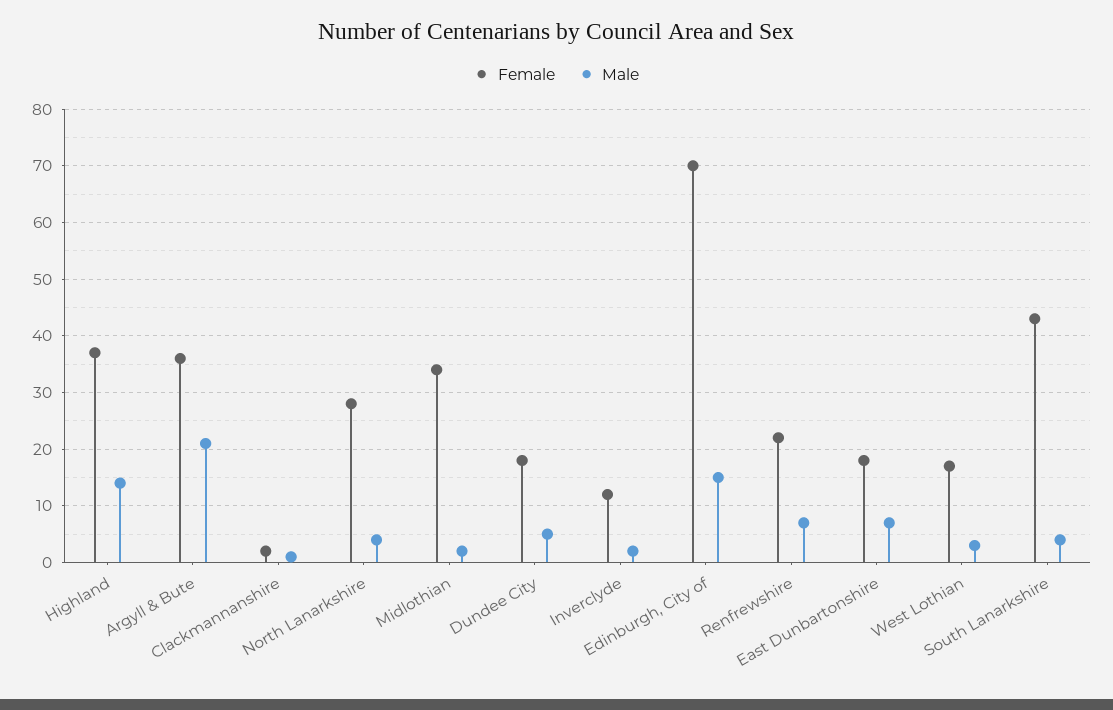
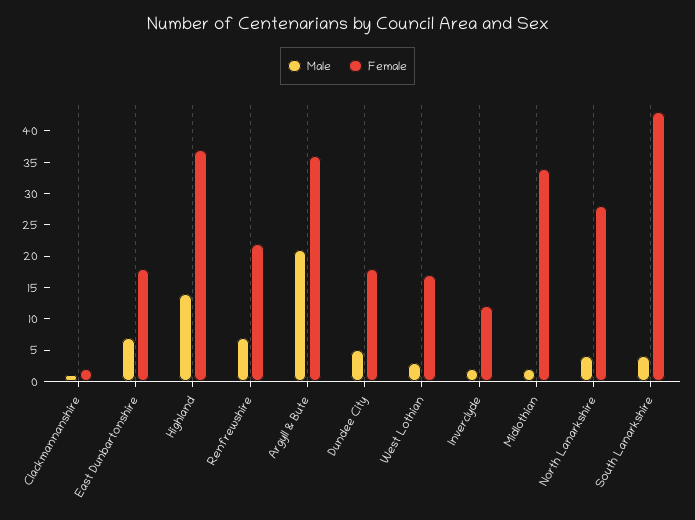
  {
    "Female": {
      "Highland": 35,
      "Argyll & Bute": 35,
      "Clackmannanshire": 0,
      "North Lanarkshire": 30,
      "Midlothian": 35,
      "Dundee City": 20,
      "Inverclyde": 10,
-     "Edinburgh, City of": 70,
      "Renfrewshire": 20,
      "East Dunbartonshire": 20,
      "West Lothian": 15,
      "South Lanarkshire": 45
    },
    "Male": {
      "Highland": 15,
      "Argyll & Bute": 20,
      "Clackmannanshire": 0,
      "North Lanarkshire": 5,
      "Midlothian": 0,
      "Dundee City": 5,
      "Inverclyde": 0,
-     "Edinburgh, City of": 15,
      "Renfrewshire": 5,
      "East Dunbartonshire": 5,
      "West Lothian": 5,
      "South Lanarkshire": 5
    }
  }

